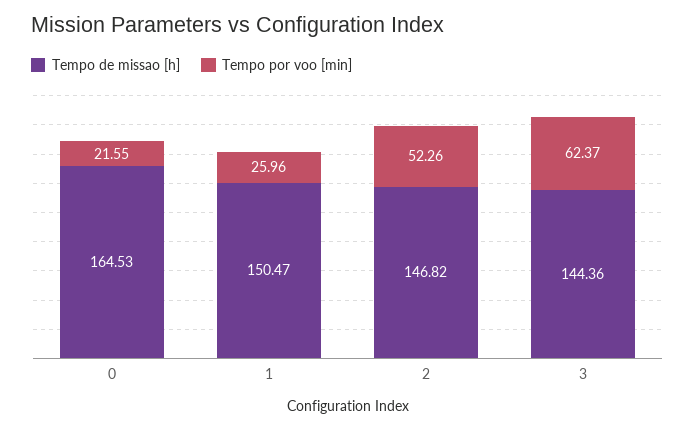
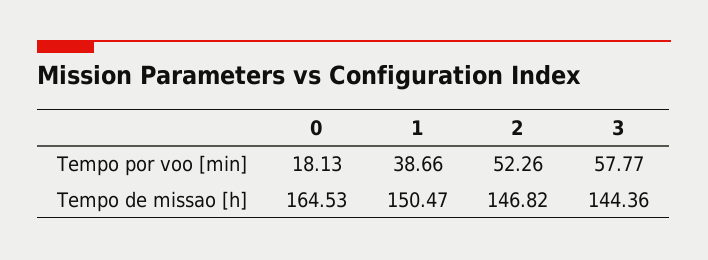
  {
    "Tempo de missao [h]": {
      "0": 164.53,
      "1": 150.47,
      "2": 146.82,
      "3": 144.36
    },
    "Tempo por voo [min]": {
-     "0": 21.55,
+     "0": 18.13,
-     "1": 25.96,
+     "1": 38.66,
      "2": 52.26,
-     "3": 62.37
+     "3": 57.77
    }
  }

